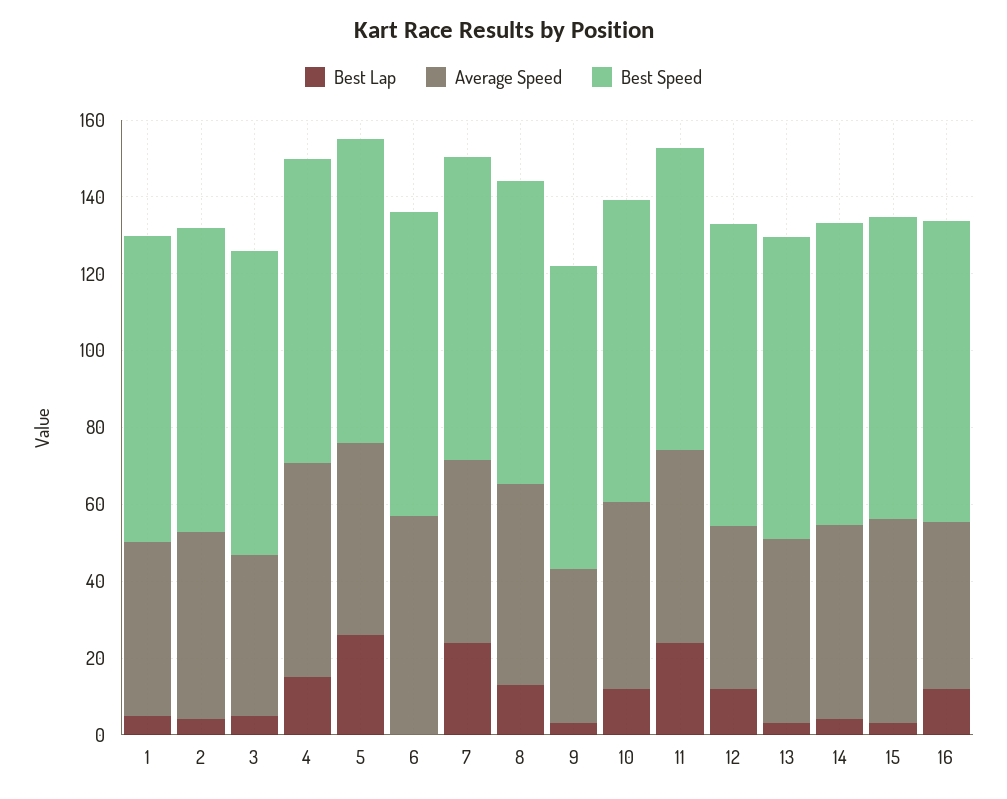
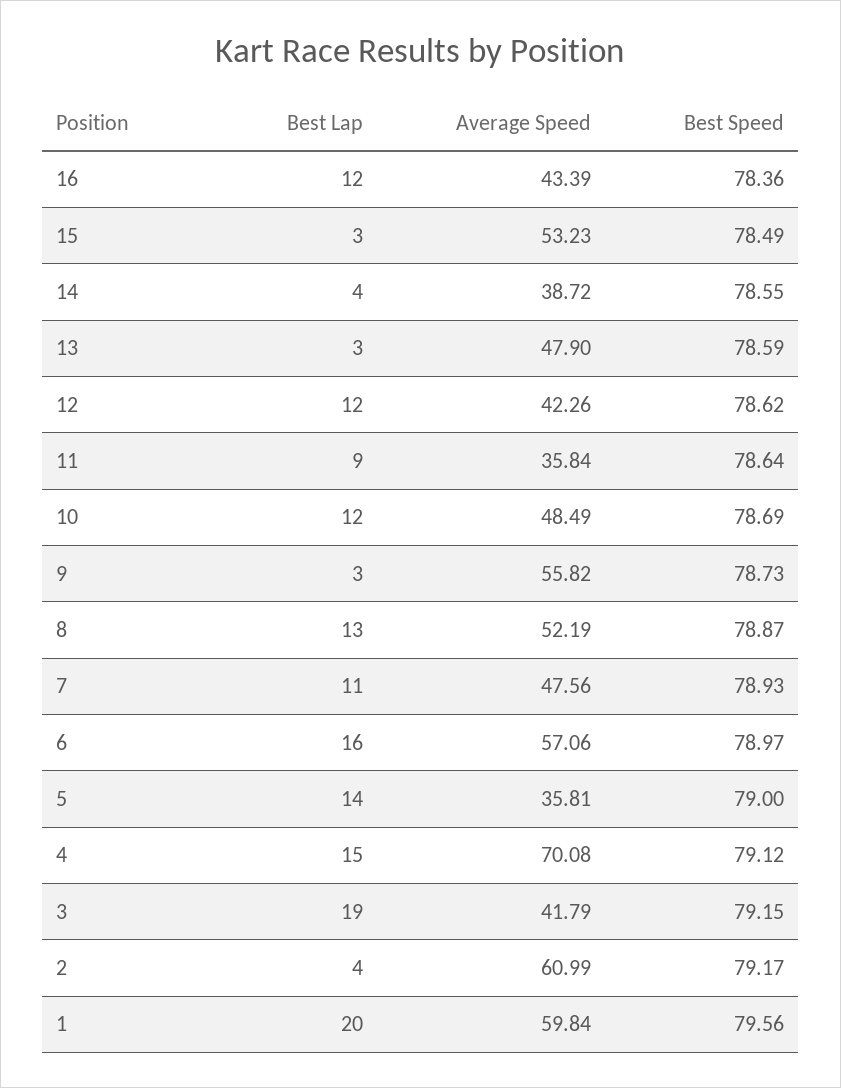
  {
    "Best Lap": {
-     "1": 5,
+     "1": 20,
      "2": 4,
-     "3": 5,
+     "3": 19,
      "4": 15,
-     "5": 25,
+     "5": 14,
-     "6": 0,
+     "6": 16,
-     "7": 25,
+     "7": 11,
      "8": 13,
      "9": 3,
      "10": 12,
-     "11": 25,
+     "11": 9,
      "12": 12,
      "13": 3,
      "14": 4,
      "15": 3,
      "16": 12
    },
    "Average Speed": {
-     "1": 45,
+     "1": 59.84,
-     "2": 50,
+     "2": 60.99,
      "3": 41.79,
-     "4": 55,
+     "4": 70.08,
-     "5": 50,
+     "5": 35.81,
      "6": 57.06,
      "7": 47.56,
      "8": 52.19,
-     "9": 40,
+     "9": 55.82,
      "10": 48.49,
-     "11": 50,
+     "11": 35.84,
      "12": 42.26,
      "13": 47.9,
-     "14": 50,
+     "14": 38.72,
      "15": 53.23,
      "16": 43.39
    },
    "Best Speed": {
      "1": 79.56,
      "2": 79.17,
      "3": 79.15,
      "4": 79.12,
      "5": 79,
      "6": 78.97,
      "7": 78.93,
      "8": 78.87,
      "9": 78.73,
      "10": 78.69,
      "11": 78.64,
      "12": 78.62,
      "13": 78.59,
      "14": 78.55,
      "15": 78.49,
      "16": 78.36
    }
  }

